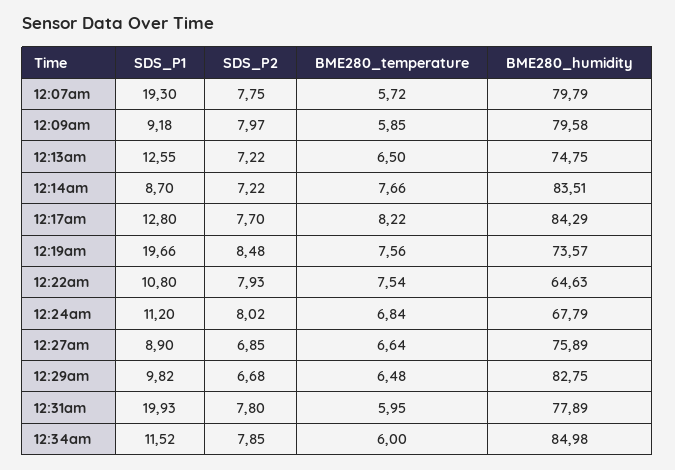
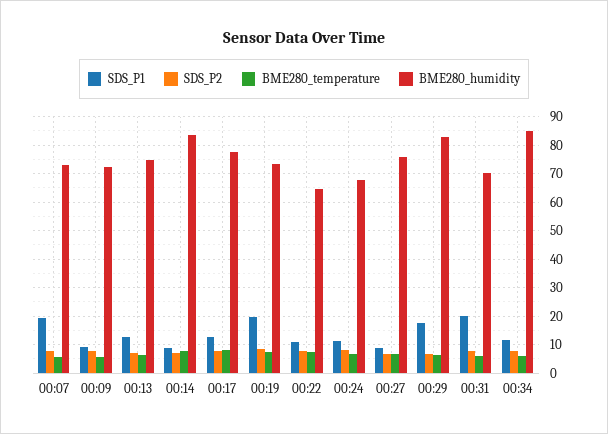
  {
    "SDS_P1": {
      "12:07am": 19.3,
      "12:09am": 9.18,
      "12:13am": 12.55,
      "12:14am": 8.7,
      "12:17am": 12.8,
      "12:19am": 19.66,
      "12:22am": 10.8,
      "12:24am": 11.2,
      "12:27am": 8.9,
-     "12:29am": 9.82,
+     "12:29am": 17.5,
      "12:31am": 19.93,
      "12:34am": 11.52
    },
    "SDS_P2": {
      "12:07am": 7.75,
      "12:09am": 7.97,
      "12:13am": 7.22,
      "12:14am": 7.22,
      "12:17am": 7.7,
      "12:19am": 8.48,
      "12:22am": 7.93,
      "12:24am": 8.02,
      "12:27am": 6.85,
      "12:29am": 6.68,
      "12:31am": 7.8,
      "12:34am": 7.85
    },
    "BME280_temperature": {
      "12:07am": 5.72,
      "12:09am": 5.85,
      "12:13am": 6.5,
      "12:14am": 7.66,
      "12:17am": 8.22,
      "12:19am": 7.56,
      "12:22am": 7.54,
      "12:24am": 6.84,
      "12:27am": 6.64,
      "12:29am": 6.48,
      "12:31am": 5.95,
      "12:34am": 6
    },
    "BME280_humidity": {
-     "12:07am": 79.79,
+     "12:07am": 72.5,
-     "12:09am": 79.58,
+     "12:09am": 72.5,
      "12:13am": 74.75,
      "12:14am": 83.51,
-     "12:17am": 84.29,
+     "12:17am": 77.5,
      "12:19am": 73.57,
      "12:22am": 64.63,
      "12:24am": 67.79,
      "12:27am": 75.89,
      "12:29am": 82.75,
-     "12:31am": 77.89,
+     "12:31am": 70,
      "12:34am": 84.98
    }
  }

